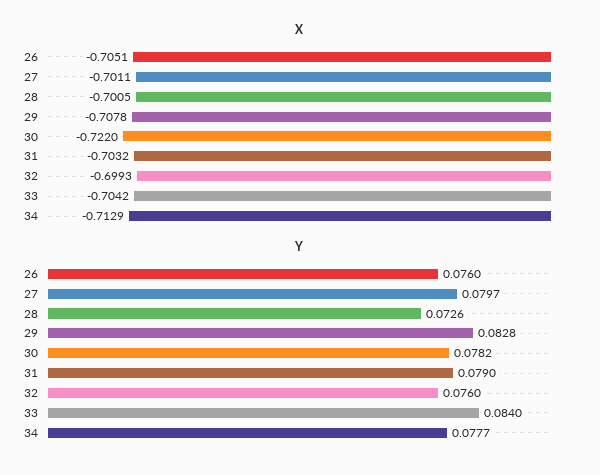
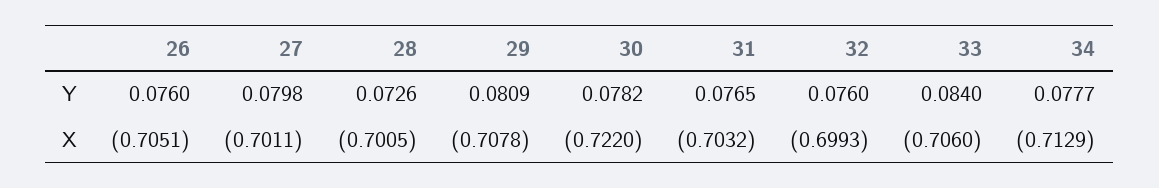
  {
    "X": {
      "26": -0.7051,
      "27": -0.7011,
      "28": -0.7005,
      "29": -0.7078,
      "30": -0.722,
      "31": -0.7032,
      "32": -0.6993,
-     "33": -0.7042,
+     "33": -0.706,
      "34": -0.7129
    },
    "Y": {
      "26": 0.076,
-     "27": 0.0797,
+     "27": 0.0798,
      "28": 0.0726,
-     "29": 0.0828,
+     "29": 0.0809,
      "30": 0.0782,
-     "31": 0.079,
+     "31": 0.0765,
      "32": 0.076,
      "33": 0.084,
      "34": 0.0777
    }
  }

